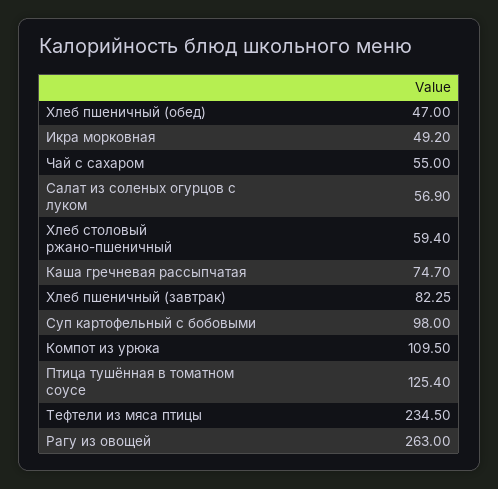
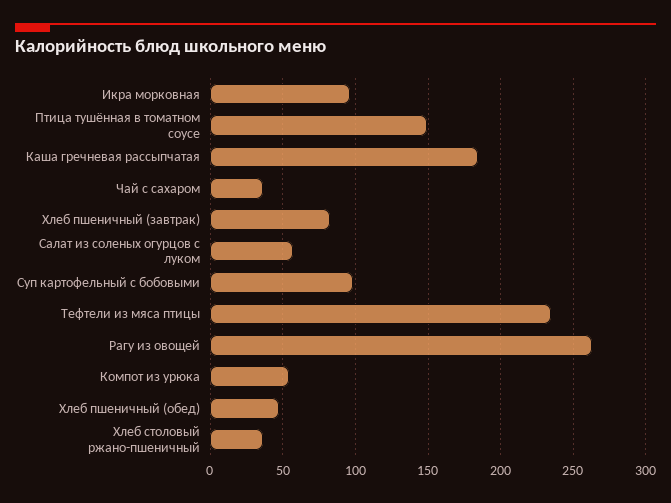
  {
    "Хлеб пшеничный (обед)": 47,
-   "Икра морковная": 49.2,
+   "Икра морковная": 95,
-   "Чай с сахаром": 55,
+   "Чай с сахаром": 35,
    "Салат из соленых огурцов с луком": 56.9,
-   "Хлеб столовый ржано-пшеничный": 59.4,
+   "Хлеб столовый ржано-пшеничный": 35,
-   "Каша гречневая рассыпчатая": 74.7,
+   "Каша гречневая рассыпчатая": 185,
    "Хлеб пшеничный (завтрак)": 82.25,
    "Суп картофельный с бобовыми": 98,
-   "Компот из урюка": 109.5,
+   "Компот из урюка": 55,
-   "Птица тушённая в томатном соусе": 125.4,
+   "Птица тушённая в томатном соусе": 150,
    "Тефтели из мяса птицы": 234.5,
    "Рагу из овощей": 263
  }

